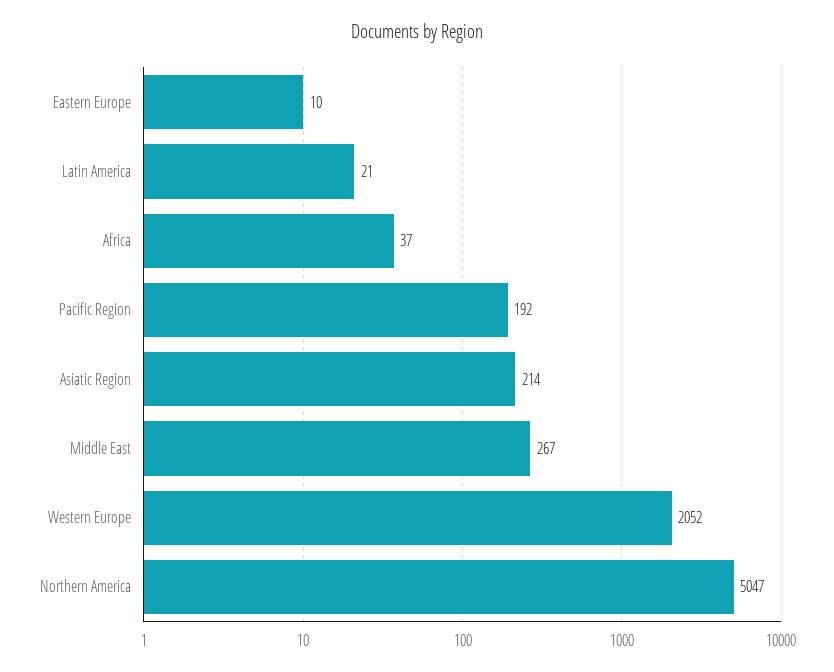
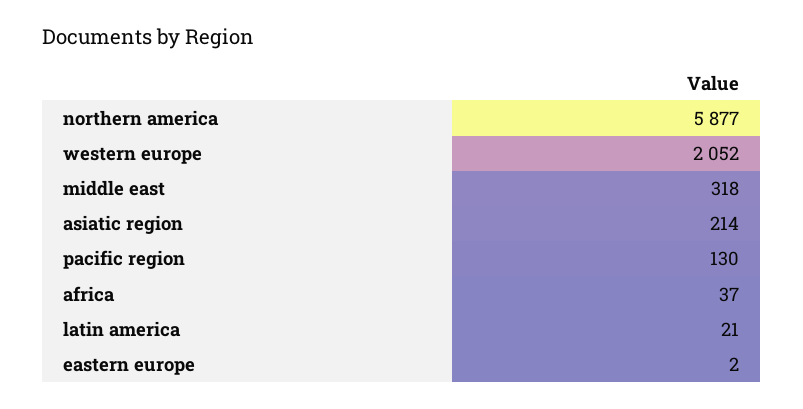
  {
-   "Eastern Europe": 10,
+   "Eastern Europe": 2,
    "Latin America": 21,
    "Africa": 37,
-   "Pacific Region": 192,
+   "Pacific Region": 130,
    "Asiatic Region": 214,
-   "Middle East": 267,
+   "Middle East": 318,
    "Western Europe": 2052,
-   "Northern America": 5047
+   "Northern America": 5877
  }

